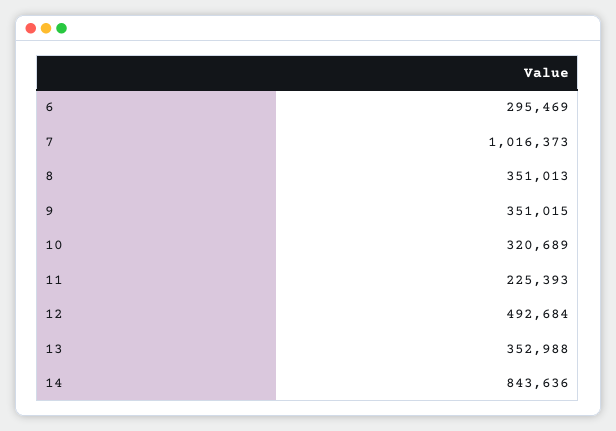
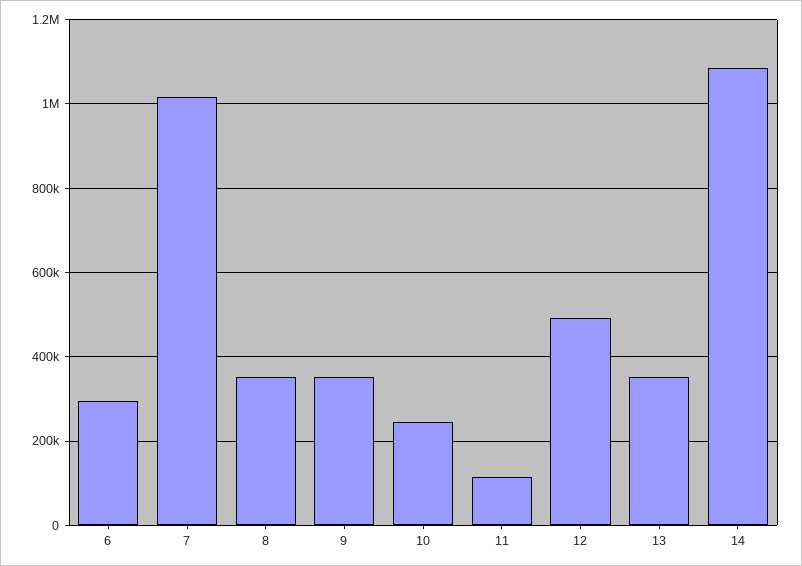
  {
    "6": 295469,
    "7": 1016373,
    "8": 351013,
    "9": 351015,
-   "10": 320689,
+   "10": 240000,
-   "11": 225393,
+   "11": 120000,
    "12": 492684,
    "13": 352988,
-   "14": 843636
+   "14": 1080000
  }

